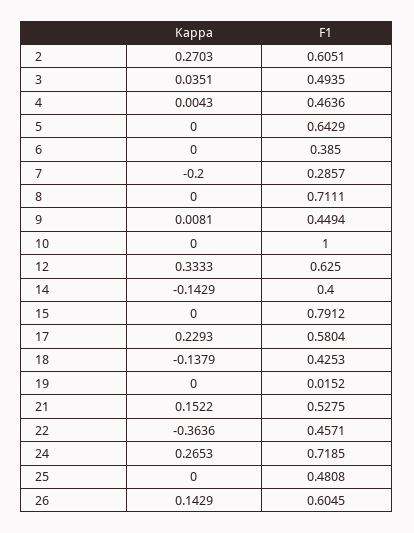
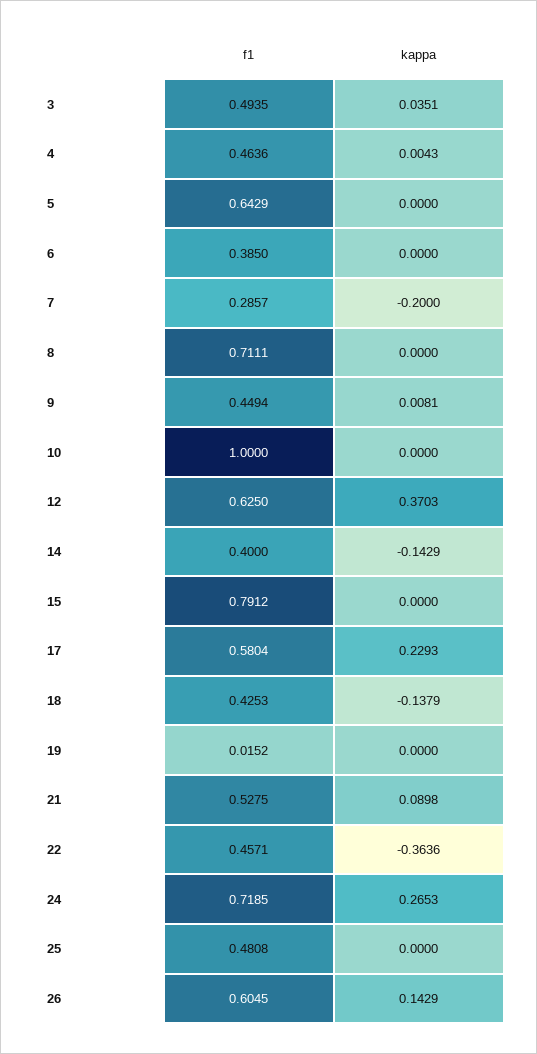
  {
    "Kappa": {
-     "2": 0.2703,
      "3": 0.0351,
      "4": 0.0043,
      "5": 0,
      "6": 0,
      "7": -0.2,
      "8": 0,
      "9": 0.0081,
      "10": 0,
-     "12": 0.3333,
+     "12": 0.3703,
      "14": -0.1429,
      "15": 0,
      "17": 0.2293,
      "18": -0.1379,
      "19": 0,
-     "21": 0.1522,
+     "21": 0.0898,
      "22": -0.3636,
      "24": 0.2653,
      "25": 0,
      "26": 0.1429
    },
    "F1": {
-     "2": 0.6051,
      "3": 0.4935,
      "4": 0.4636,
      "5": 0.6429,
      "6": 0.385,
      "7": 0.2857,
      "8": 0.7111,
      "9": 0.4494,
      "10": 1,
      "12": 0.625,
      "14": 0.4,
      "15": 0.7912,
      "17": 0.5804,
      "18": 0.4253,
      "19": 0.0152,
      "21": 0.5275,
      "22": 0.4571,
      "24": 0.7185,
      "25": 0.4808,
      "26": 0.6045
    }
  }

